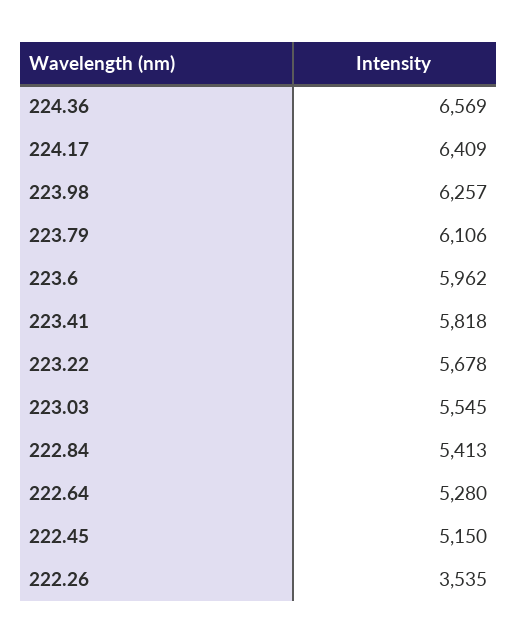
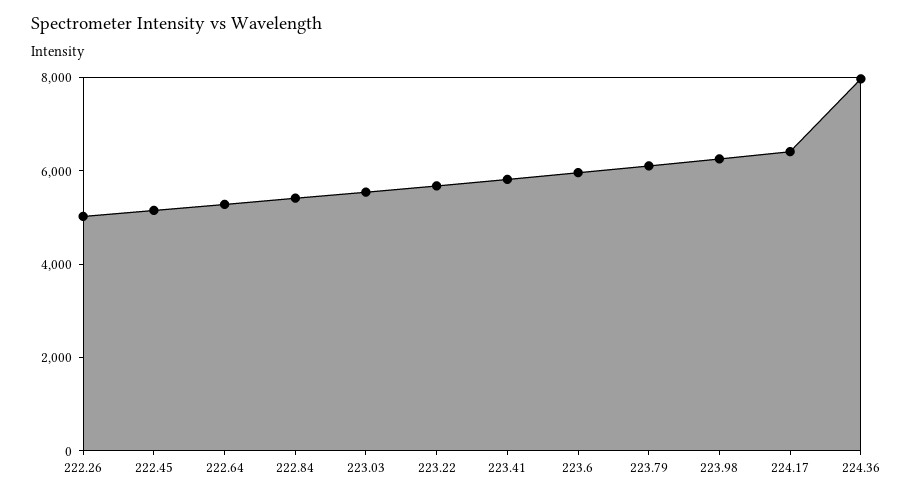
  {
-   "224.36": 6569,
+   "224.36": 8000,
    "224.17": 6409,
    "223.98": 6257,
    "223.79": 6106,
    "223.6": 5962,
    "223.41": 5818,
    "223.22": 5678,
    "223.03": 5545,
    "222.84": 5413,
    "222.64": 5280,
    "222.45": 5150,
-   "222.26": 3535
+   "222.26": 5000
  }

